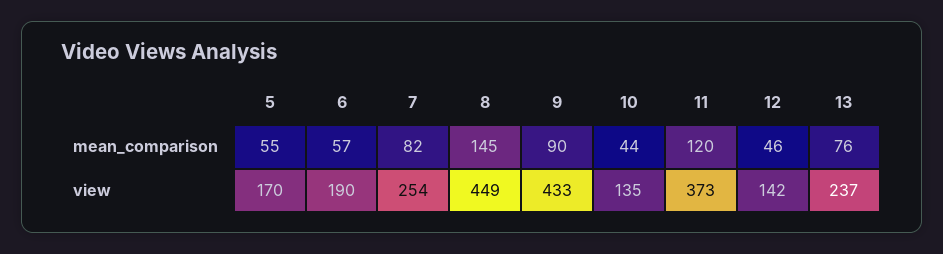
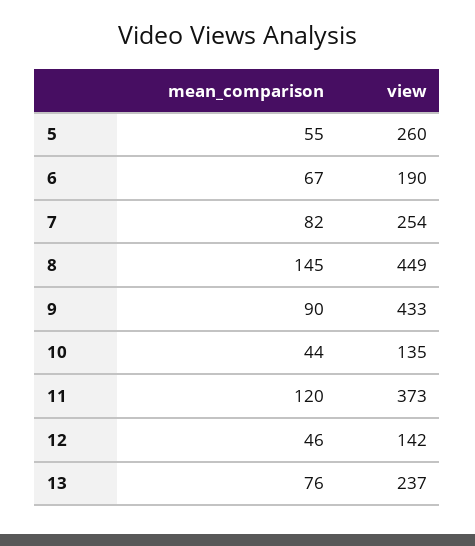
  {
    "5": {
      "mean_comparison": 55,
-     "view": 170
+     "view": 260
    },
    "6": {
-     "mean_comparison": 57,
+     "mean_comparison": 67,
      "view": 190
    },
    "7": {
      "mean_comparison": 82,
      "view": 254
    },
    "8": {
      "mean_comparison": 145,
      "view": 449
    },
    "9": {
      "mean_comparison": 90,
      "view": 433
    },
    "10": {
      "mean_comparison": 44,
      "view": 135
    },
    "11": {
      "mean_comparison": 120,
      "view": 373
    },
    "12": {
      "mean_comparison": 46,
      "view": 142
    },
    "13": {
      "mean_comparison": 76,
      "view": 237
    }
  }

